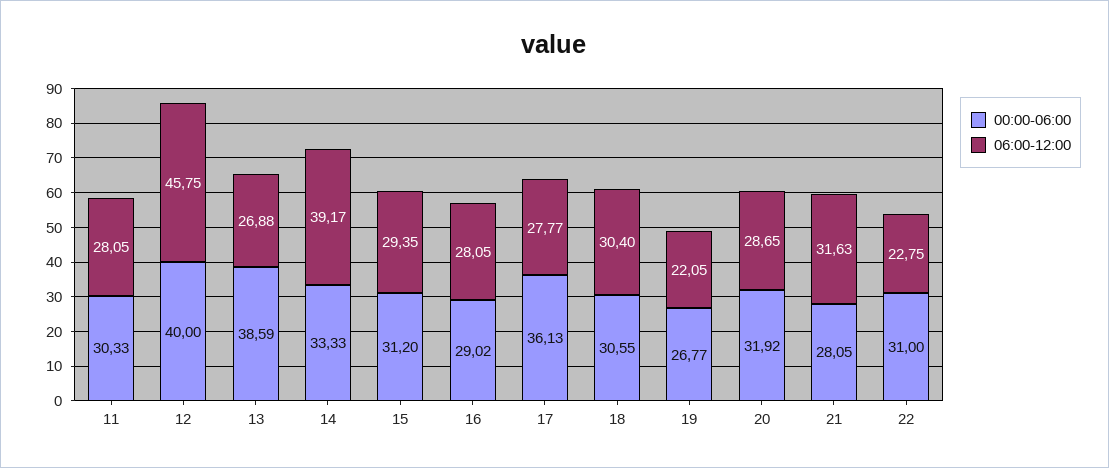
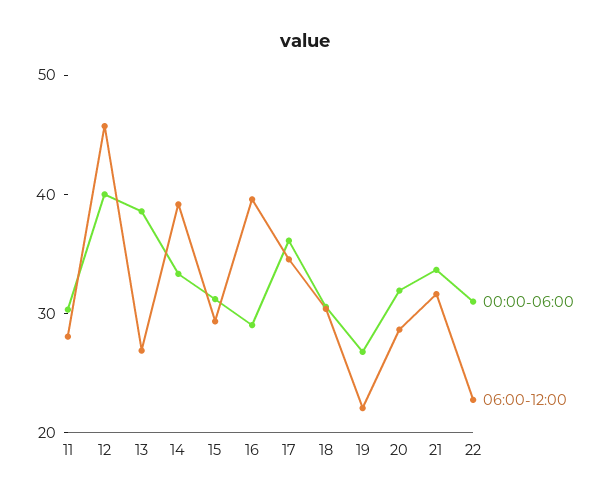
  {
    "00:00-06:00": {
      "11": 30.33,
      "12": 40,
      "13": 38.59,
      "14": 33.33,
      "15": 31.2,
      "16": 29.02,
      "17": 36.13,
      "18": 30.55,
      "19": 26.77,
      "20": 31.92,
-     "21": 28.05,
+     "21": 34,
      "22": 31
    },
    "06:00-12:00": {
      "11": 28.05,
      "12": 45.75,
      "13": 26.88,
      "14": 39.17,
      "15": 29.35,
-     "16": 28.05,
+     "16": 40,
-     "17": 27.77,
+     "17": 34,
      "18": 30.4,
      "19": 22.05,
      "20": 28.65,
      "21": 31.63,
      "22": 22.75
    }
  }

